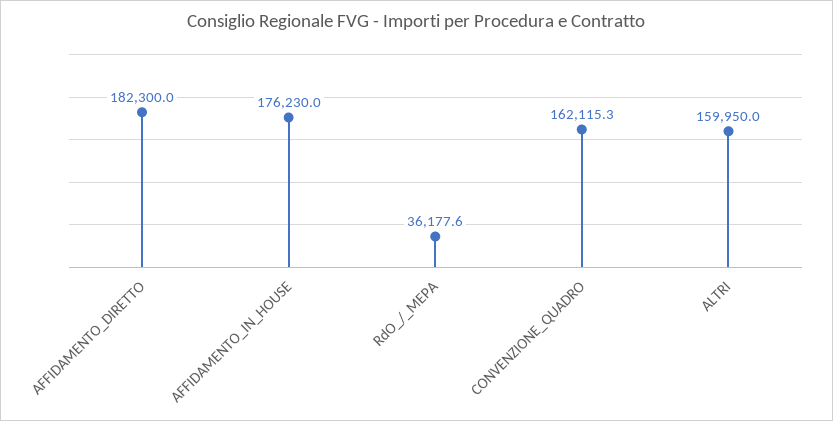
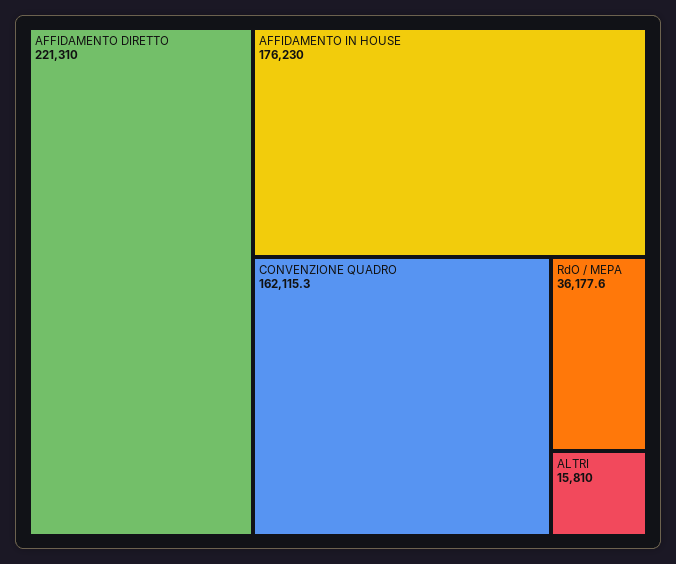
  {
-   "AFFIDAMENTO_DIRETTO": 182300,
+   "AFFIDAMENTO_DIRETTO": 221310,
    "AFFIDAMENTO_IN_HOUSE": 176230,
    "RdO_/_MEPA": 36177.6,
    "CONVENZIONE_QUADRO": 162115.3,
-   "ALTRI": 159950
+   "ALTRI": 15810
  }

